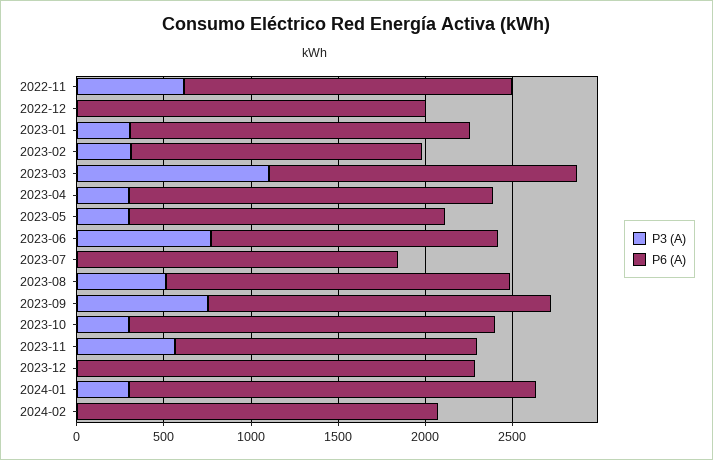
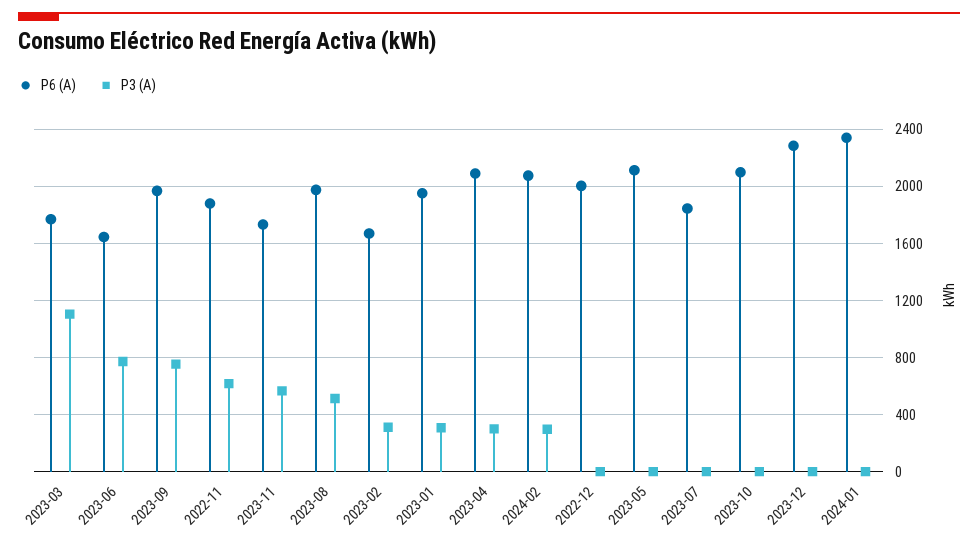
  {
    "P3 (A)": {
      "2022-11": 600,
      "2022-12": 0,
      "2023-01": 300,
      "2023-02": 300,
      "2023-03": 1100,
      "2023-04": 300,
-     "2023-05": 300,
+     "2023-05": 0,
      "2023-06": 750,
      "2023-07": 0,
      "2023-08": 500,
      "2023-09": 750,
-     "2023-10": 300,
+     "2023-10": 0,
      "2023-11": 550,
      "2023-12": 0,
-     "2024-01": 300,
+     "2024-01": 0,
-     "2024-02": 0
+     "2024-02": 300
    },
    "P6 (A)": {
      "2022-11": 1900,
      "2022-12": 2000,
      "2023-01": 1950,
      "2023-02": 1650,
      "2023-03": 1750,
      "2023-04": 2100,
-     "2023-05": 1800,
+     "2023-05": 2100,
      "2023-06": 1650,
      "2023-07": 1850,
      "2023-08": 2000,
      "2023-09": 1950,
      "2023-10": 2100,
      "2023-11": 1750,
      "2023-12": 2300,
      "2024-01": 2350,
      "2024-02": 2100
    }
  }

